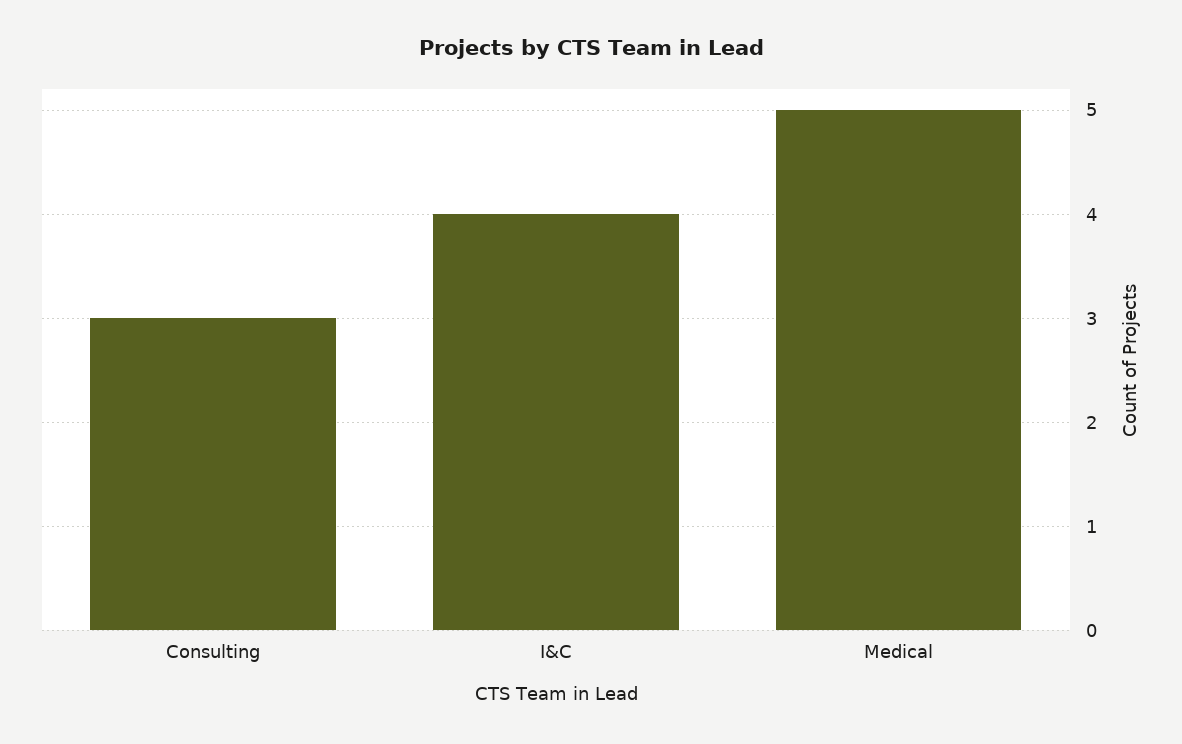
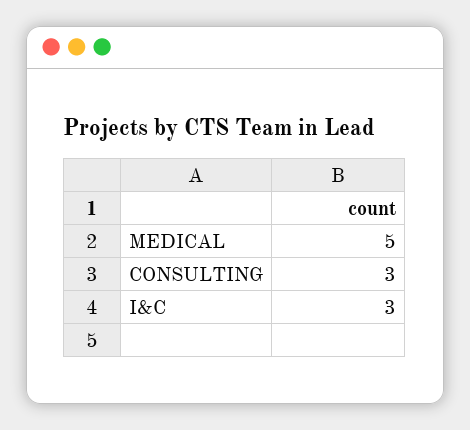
  {
    "Consulting": 3,
-   "I&C": 4,
+   "I&C": 3,
    "Medical": 5
  }

